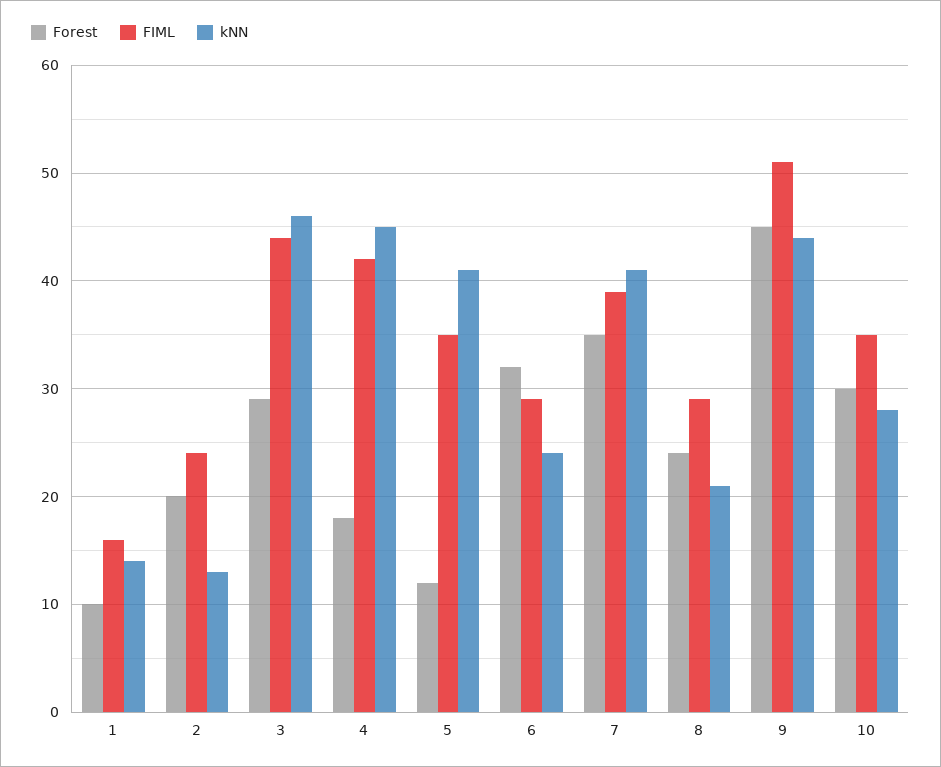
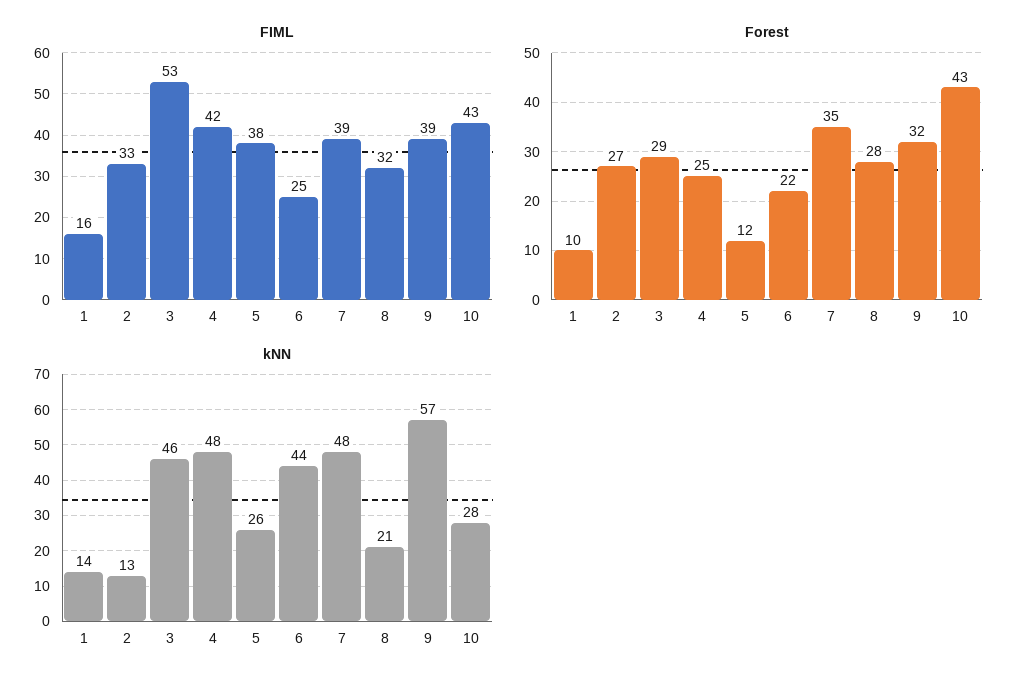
  {
    "Forest": {
      "1": 10,
-     "2": 20,
+     "2": 27,
      "3": 29,
-     "4": 18,
+     "4": 25,
      "5": 12,
-     "6": 32,
+     "6": 22,
      "7": 35,
-     "8": 24,
+     "8": 28,
-     "9": 45,
+     "9": 32,
-     "10": 30
+     "10": 43
    },
    "FIML": {
      "1": 16,
-     "2": 24,
+     "2": 33,
-     "3": 44,
+     "3": 53,
      "4": 42,
-     "5": 35,
+     "5": 38,
-     "6": 29,
+     "6": 25,
      "7": 39,
-     "8": 29,
+     "8": 32,
-     "9": 51,
+     "9": 39,
-     "10": 35
+     "10": 43
    },
    "kNN": {
      "1": 14,
      "2": 13,
      "3": 46,
-     "4": 45,
+     "4": 48,
-     "5": 41,
+     "5": 26,
-     "6": 24,
+     "6": 44,
-     "7": 41,
+     "7": 48,
      "8": 21,
-     "9": 44,
+     "9": 57,
      "10": 28
    }
  }

